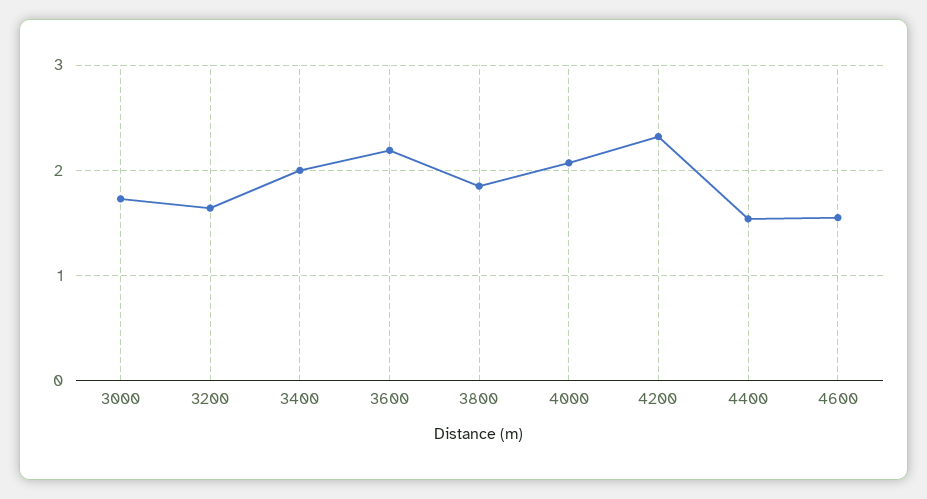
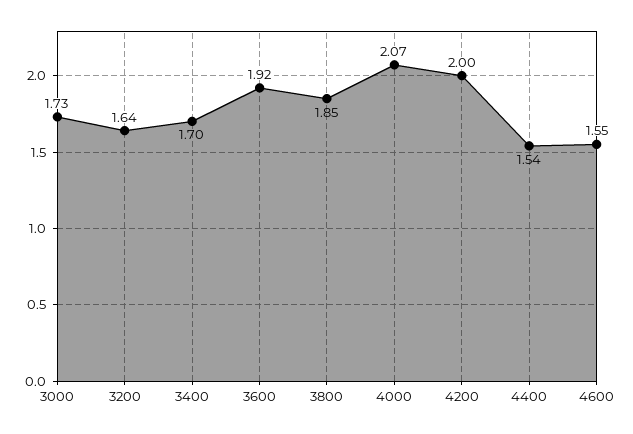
  {
    "3000": 1.73,
    "3200": 1.64,
-   "3400": 2,
+   "3400": 1.7,
-   "3600": 2.2,
+   "3600": 1.92,
    "3800": 1.85,
    "4000": 2.07,
-   "4200": 2.3,
+   "4200": 2,
    "4400": 1.54,
    "4600": 1.55
  }

